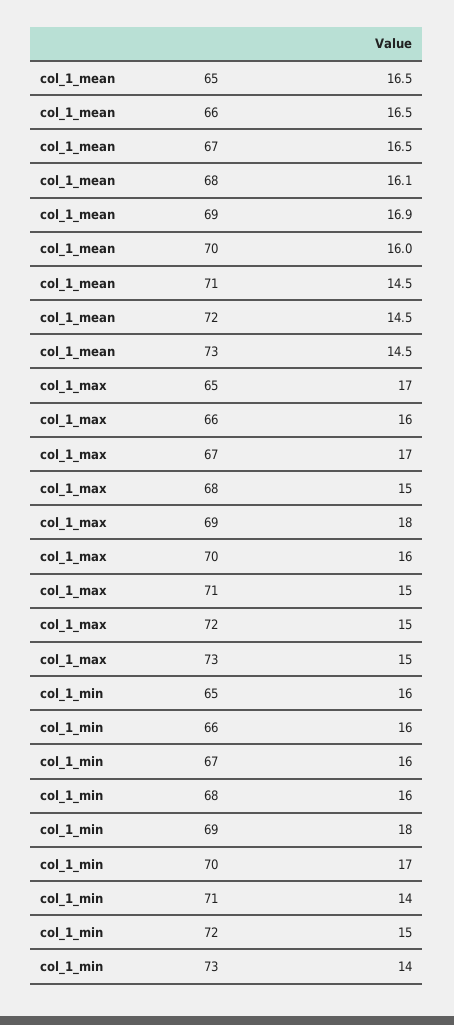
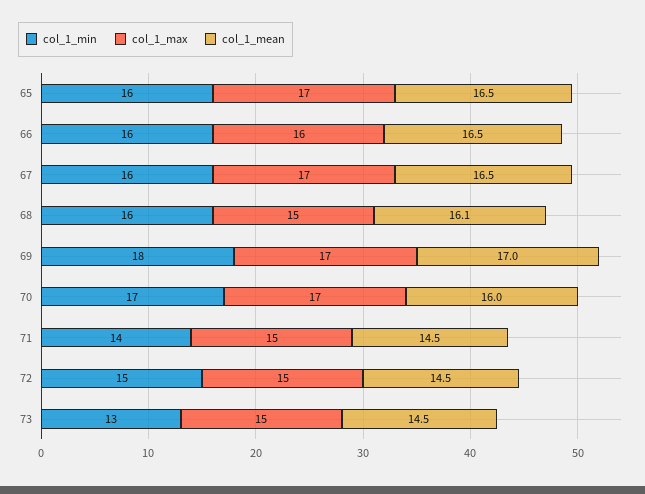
  {
    "col_1_mean": {
      "65": 16.5,
      "66": 16.5,
      "67": 16.5,
      "68": 16.1,
-     "69": 16.9,
+     "69": 17,
      "70": 16,
      "71": 14.5,
      "72": 14.5,
      "73": 14.5
    },
    "col_1_max": {
      "65": 17,
      "66": 16,
      "67": 17,
      "68": 15,
-     "69": 18,
+     "69": 17,
-     "70": 16,
+     "70": 17,
      "71": 15,
      "72": 15,
      "73": 15
    },
    "col_1_min": {
      "65": 16,
      "66": 16,
      "67": 16,
      "68": 16,
      "69": 18,
      "70": 17,
      "71": 14,
      "72": 15,
-     "73": 14
+     "73": 13
    }
  }

